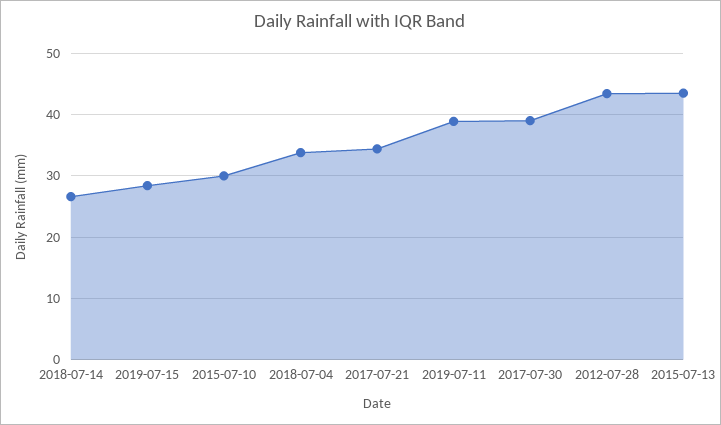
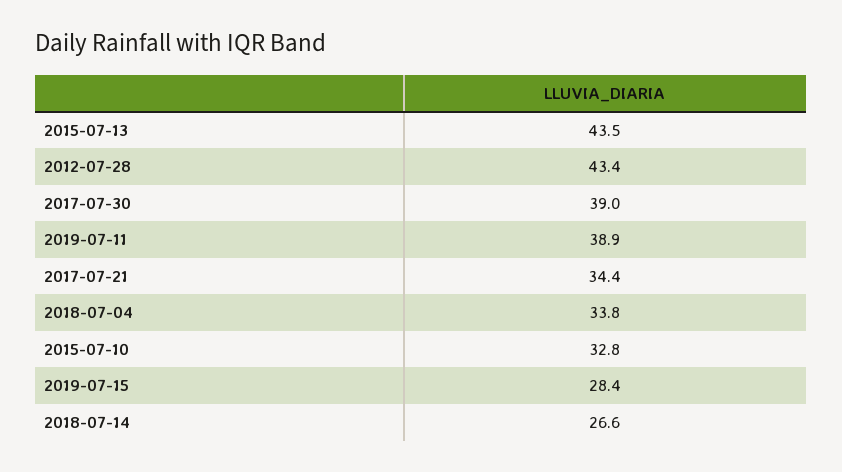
  {
    "2018-07-14": 26.6,
    "2019-07-15": 28.4,
-   "2015-07-10": 30,
+   "2015-07-10": 32.8,
    "2018-07-04": 33.8,
    "2017-07-21": 34.4,
    "2019-07-11": 38.9,
    "2017-07-30": 39,
    "2012-07-28": 43.4,
    "2015-07-13": 43.5
  }

